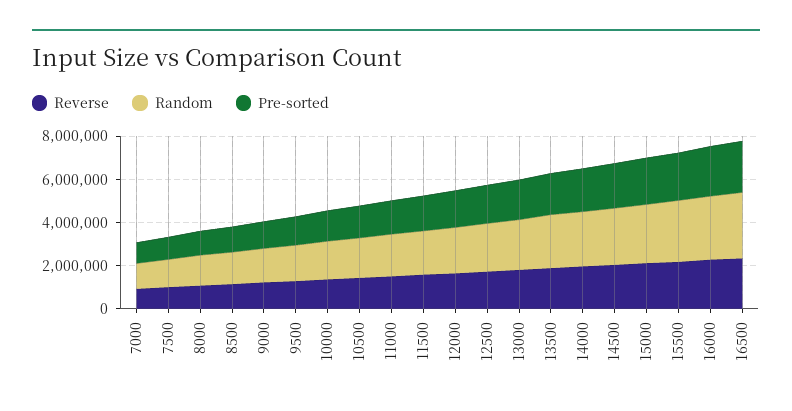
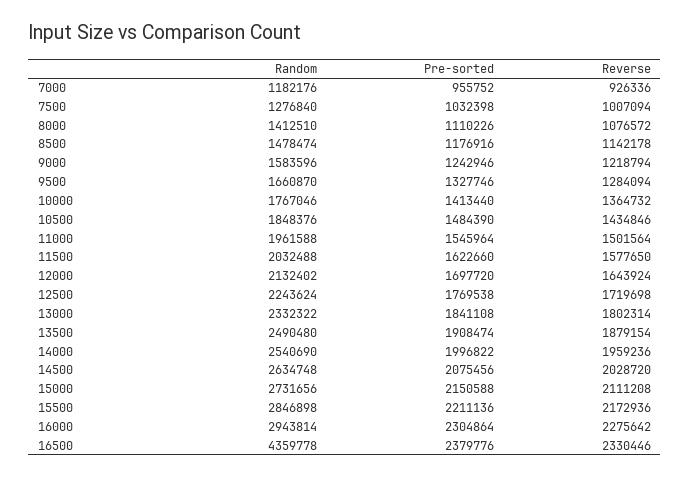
  {
    "Reverse": {
      "7000": 926336,
      "7500": 1007094,
      "8000": 1076572,
      "8500": 1142178,
      "9000": 1218794,
      "9500": 1284094,
      "10000": 1364732,
      "10500": 1434846,
      "11000": 1501564,
      "11500": 1577650,
      "12000": 1643924,
      "12500": 1719698,
      "13000": 1802314,
      "13500": 1879154,
      "14000": 1959236,
      "14500": 2028720,
      "15000": 2111208,
      "15500": 2172936,
      "16000": 2275642,
      "16500": 2330446
    },
    "Random": {
      "7000": 1182176,
      "7500": 1276840,
      "8000": 1412510,
      "8500": 1478474,
      "9000": 1583596,
      "9500": 1660870,
      "10000": 1767046,
      "10500": 1848376,
      "11000": 1961588,
      "11500": 2032488,
      "12000": 2132402,
      "12500": 2243624,
      "13000": 2332322,
      "13500": 2490480,
      "14000": 2540690,
      "14500": 2634748,
      "15000": 2731656,
      "15500": 2846898,
      "16000": 2943814,
-     "16500": 3000000
+     "16500": 4359778
    },
    "Pre-sorted": {
      "7000": 955752,
      "7500": 1032398,
      "8000": 1110226,
      "8500": 1176916,
      "9000": 1242946,
      "9500": 1327746,
      "10000": 1413440,
      "10500": 1484390,
      "11000": 1545964,
      "11500": 1622660,
      "12000": 1697720,
      "12500": 1769538,
      "13000": 1841108,
      "13500": 1908474,
      "14000": 1996822,
      "14500": 2075456,
      "15000": 2150588,
      "15500": 2211136,
      "16000": 2304864,
      "16500": 2379776
    }
  }

